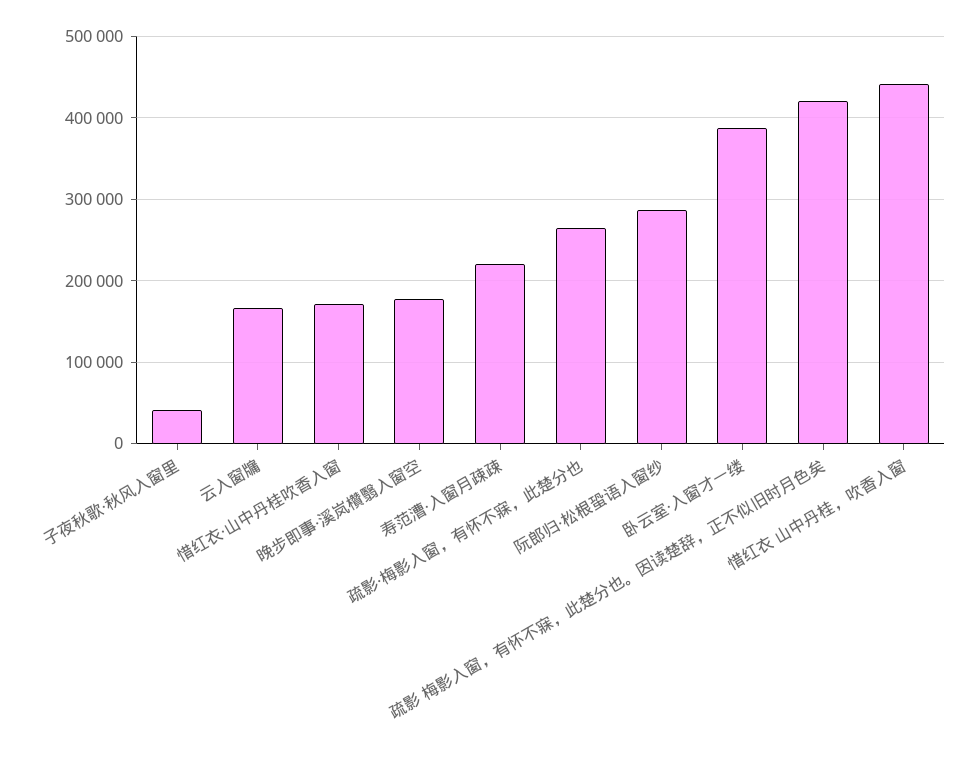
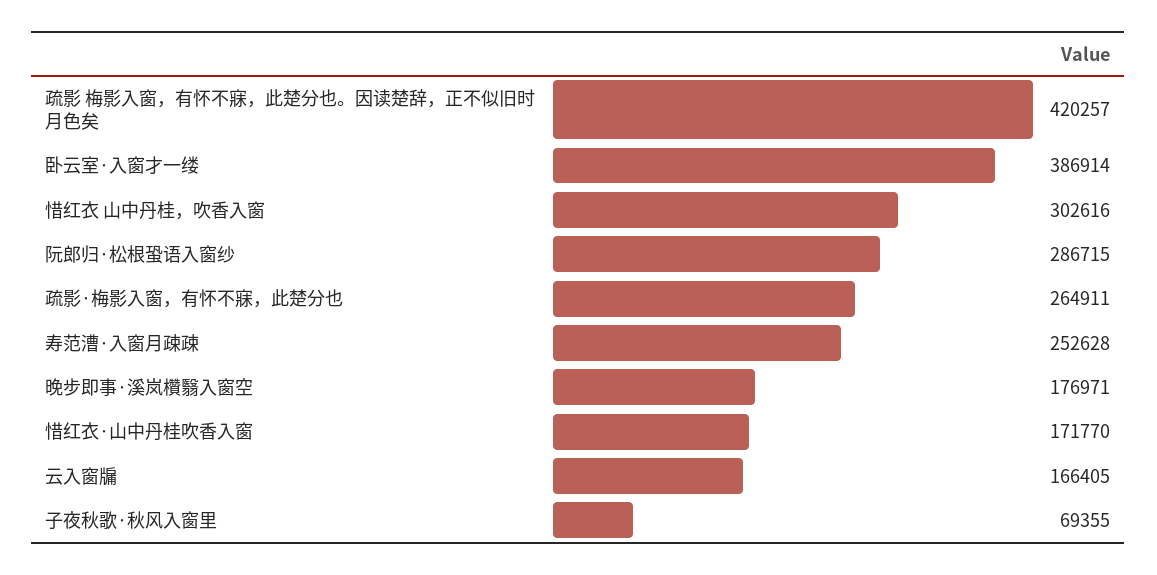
  {
-   "子夜秋歌·秋风入窗里": 40000,
+   "子夜秋歌·秋风入窗里": 69355,
    "云入窗牖": 166405,
    "惜红衣·山中丹桂吹香入窗": 171770,
    "晚步即事·溪岚欑翳入窗空": 176971,
-   "寿范漕·入窗月疎疎": 220000,
+   "寿范漕·入窗月疎疎": 252628,
    "疏影·梅影入窗，有怀不寐，此楚分也": 264911,
    "阮郎归·松根蛩语入窗纱": 286715,
    "卧云室·入窗才一缕": 386914,
    "疏影 梅影入窗，有怀不寐，此楚分也。因读楚辞，正不似旧时月色矣": 420257,
-   "惜红衣 山中丹桂，吹香入窗": 440000
+   "惜红衣 山中丹桂，吹香入窗": 302616
  }

